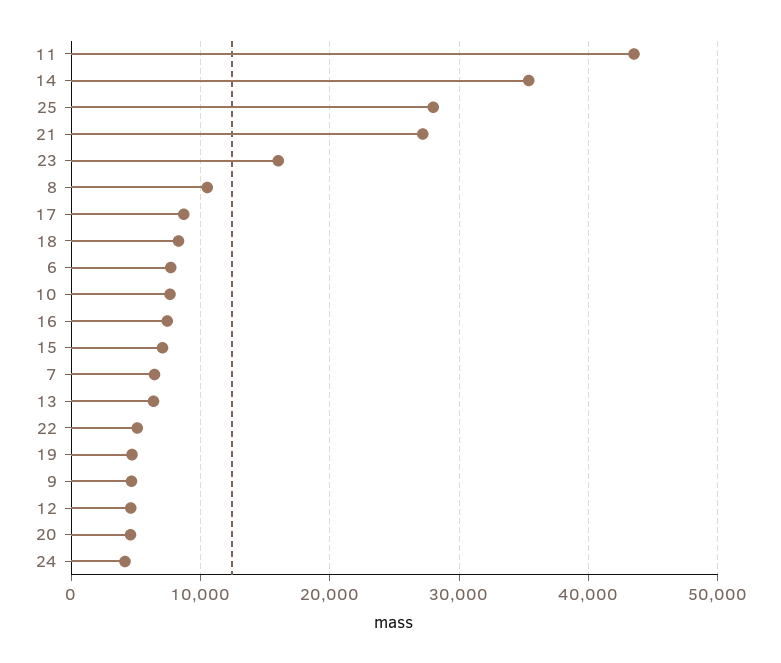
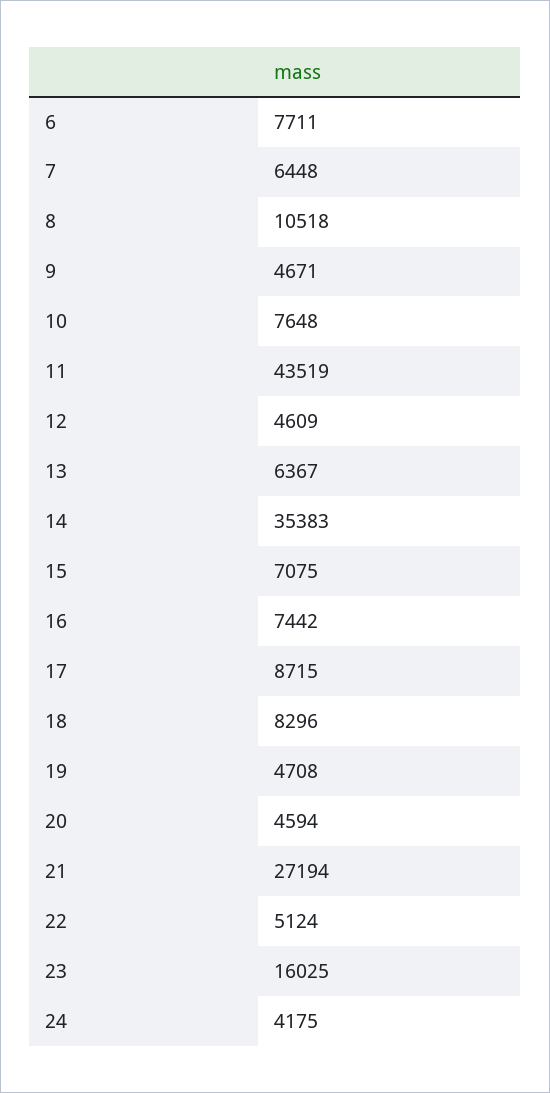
  {
    "11": 43519,
    "14": 35383,
-   "25": 28000,
    "21": 27194,
    "23": 16025,
    "8": 10518,
    "17": 8715,
    "18": 8296,
    "6": 7711,
    "10": 7648,
    "16": 7442,
    "15": 7075,
    "7": 6448,
    "13": 6367,
    "22": 5124,
    "19": 4708,
    "9": 4671,
    "12": 4609,
    "20": 4594,
    "24": 4175
  }

